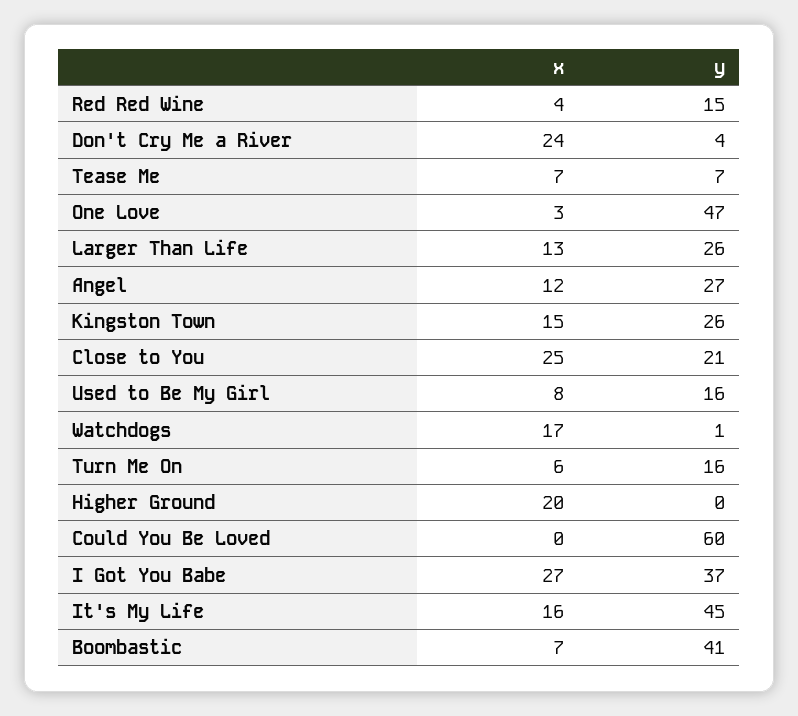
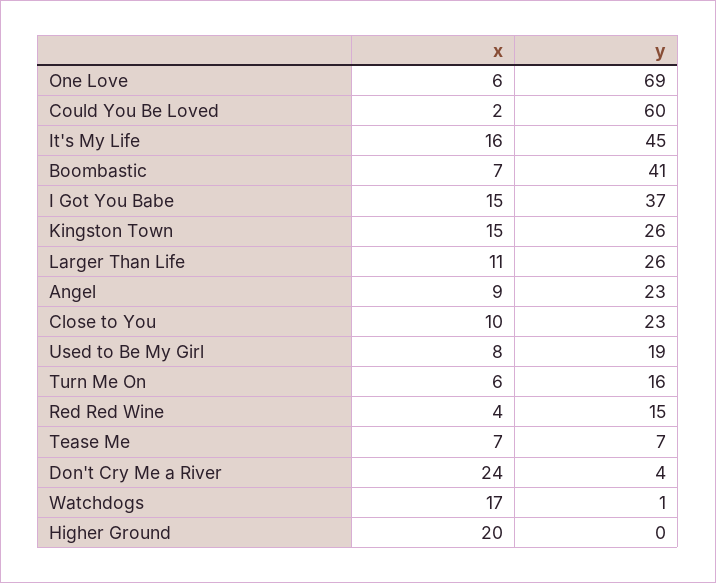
  {
    "x": {
      "Red Red Wine": 4,
      "Don't Cry Me a River": 24,
      "Tease Me": 7,
-     "One Love": 3,
+     "One Love": 6,
-     "Larger Than Life": 13,
+     "Larger Than Life": 11,
-     "Angel": 12,
+     "Angel": 9,
      "Kingston Town": 15,
-     "Close to You": 25,
+     "Close to You": 10,
      "Used to Be My Girl": 8,
      "Watchdogs": 17,
      "Turn Me On": 6,
      "Higher Ground": 20,
-     "Could You Be Loved": 0,
+     "Could You Be Loved": 2,
-     "I Got You Babe": 27,
+     "I Got You Babe": 15,
      "It's My Life": 16,
      "Boombastic": 7
    },
    "y": {
      "Red Red Wine": 15,
      "Don't Cry Me a River": 4,
      "Tease Me": 7,
-     "One Love": 47,
+     "One Love": 69,
      "Larger Than Life": 26,
-     "Angel": 27,
+     "Angel": 23,
      "Kingston Town": 26,
-     "Close to You": 21,
+     "Close to You": 23,
-     "Used to Be My Girl": 16,
+     "Used to Be My Girl": 19,
      "Watchdogs": 1,
      "Turn Me On": 16,
      "Higher Ground": 0,
      "Could You Be Loved": 60,
      "I Got You Babe": 37,
      "It's My Life": 45,
      "Boombastic": 41
    }
  }

